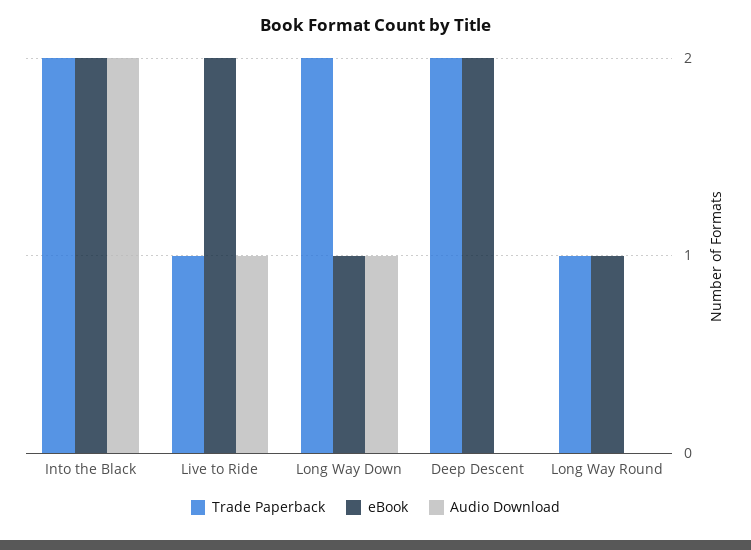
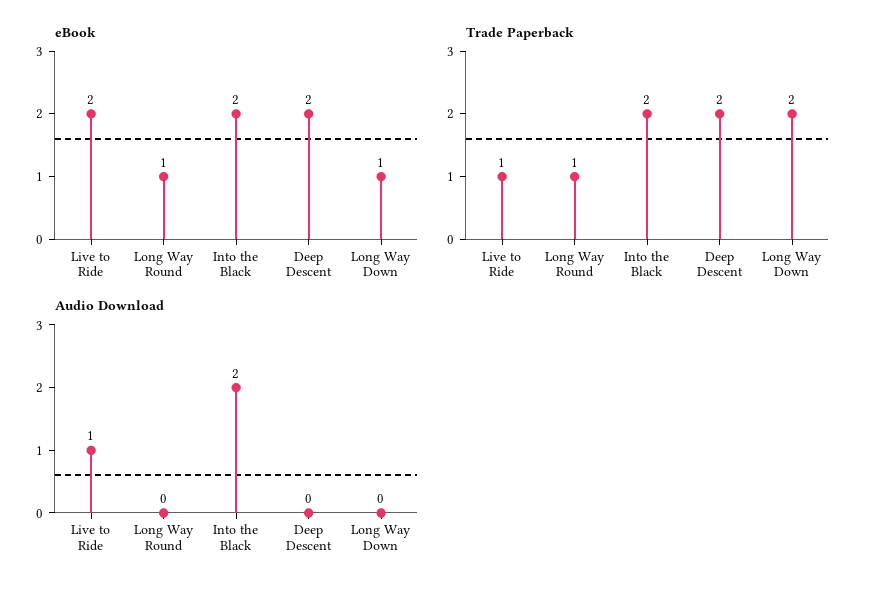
  {
    "Trade Paperback": {
      "Into the Black": 2,
      "Live to Ride": 1,
      "Long Way Down": 2,
      "Deep Descent": 2,
      "Long Way Round": 1
    },
    "eBook": {
      "Into the Black": 2,
      "Live to Ride": 2,
      "Long Way Down": 1,
      "Deep Descent": 2,
      "Long Way Round": 1
    },
    "Audio Download": {
      "Into the Black": 2,
      "Live to Ride": 1,
-     "Long Way Down": 1,
+     "Long Way Down": 0,
      "Deep Descent": 0,
      "Long Way Round": 0
    }
  }

